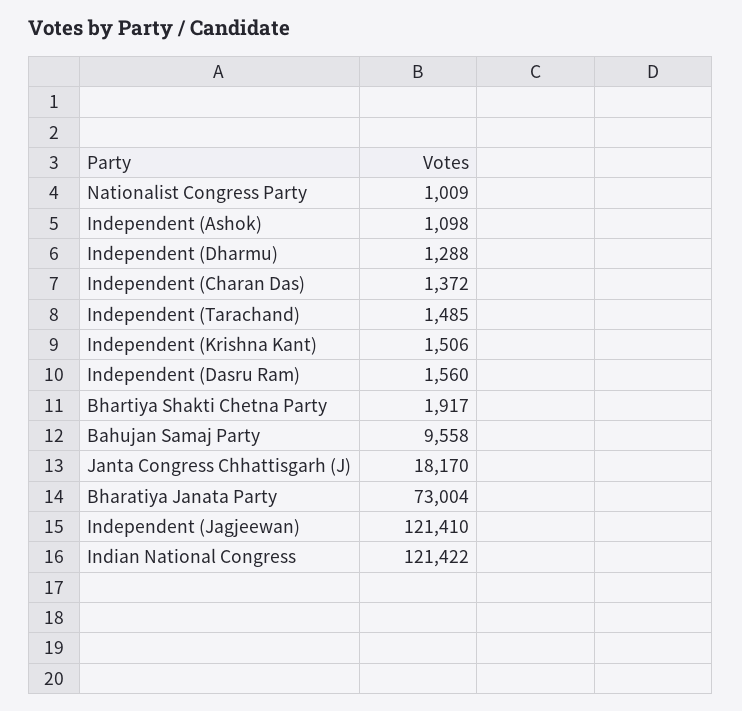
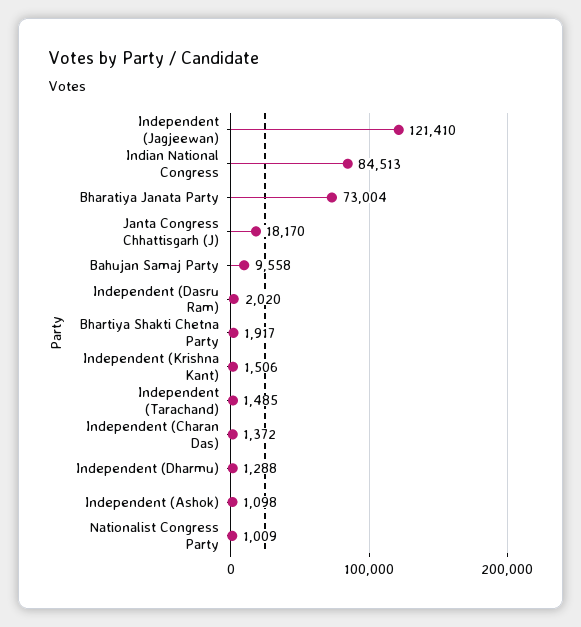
  {
    "Nationalist Congress Party": 1009,
    "Independent (Ashok)": 1098,
    "Independent (Dharmu)": 1288,
    "Independent (Charan Das)": 1372,
    "Independent (Tarachand)": 1485,
    "Independent (Krishna Kant)": 1506,
-   "Independent (Dasru Ram)": 1560,
+   "Independent (Dasru Ram)": 2020,
    "Bhartiya Shakti Chetna Party": 1917,
    "Bahujan Samaj Party": 9558,
    "Janta Congress Chhattisgarh (J)": 18170,
    "Bharatiya Janata Party": 73004,
    "Independent (Jagjeewan)": 121410,
-   "Indian National Congress": 121422
+   "Indian National Congress": 84513
  }

